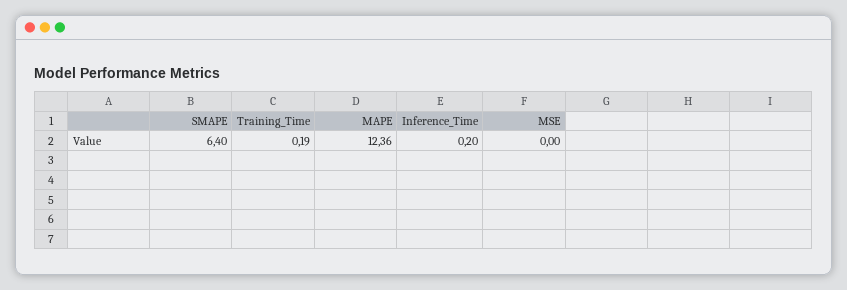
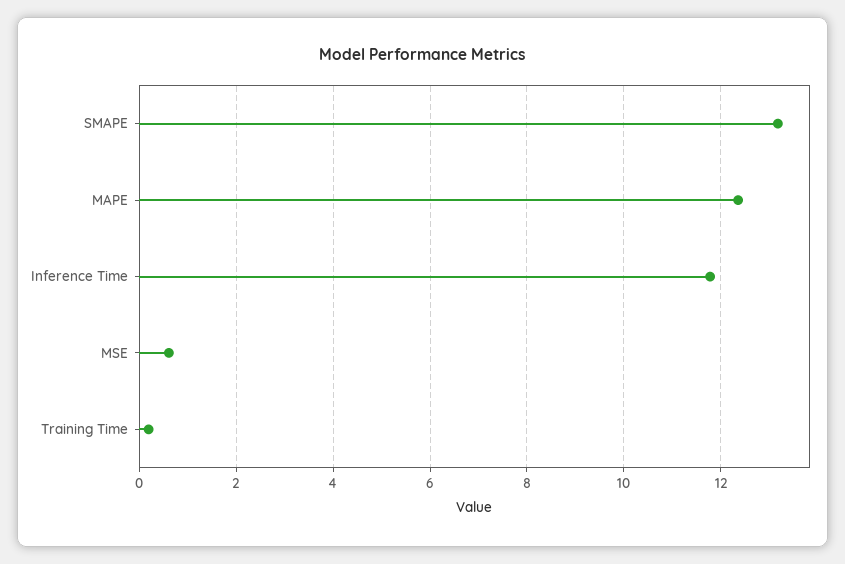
  {
-   "SMAPE": 6.4,
+   "SMAPE": 13.2,
    "Training_Time": 0.19,
    "MAPE": 12.36,
-   "Inference_Time": 0.2,
+   "Inference_Time": 11.8,
-   "MSE": 0
+   "MSE": 0.6
  }

